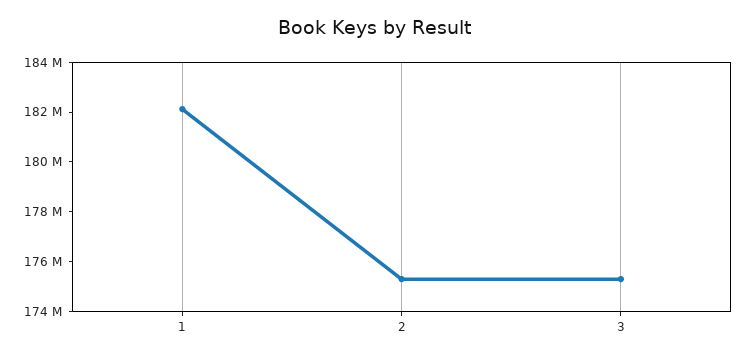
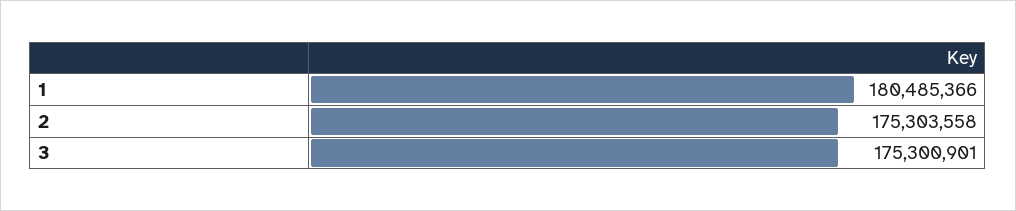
  {
-   "1": 182000000,
+   "1": 180485366,
    "2": 175303558,
    "3": 175300901
  }

